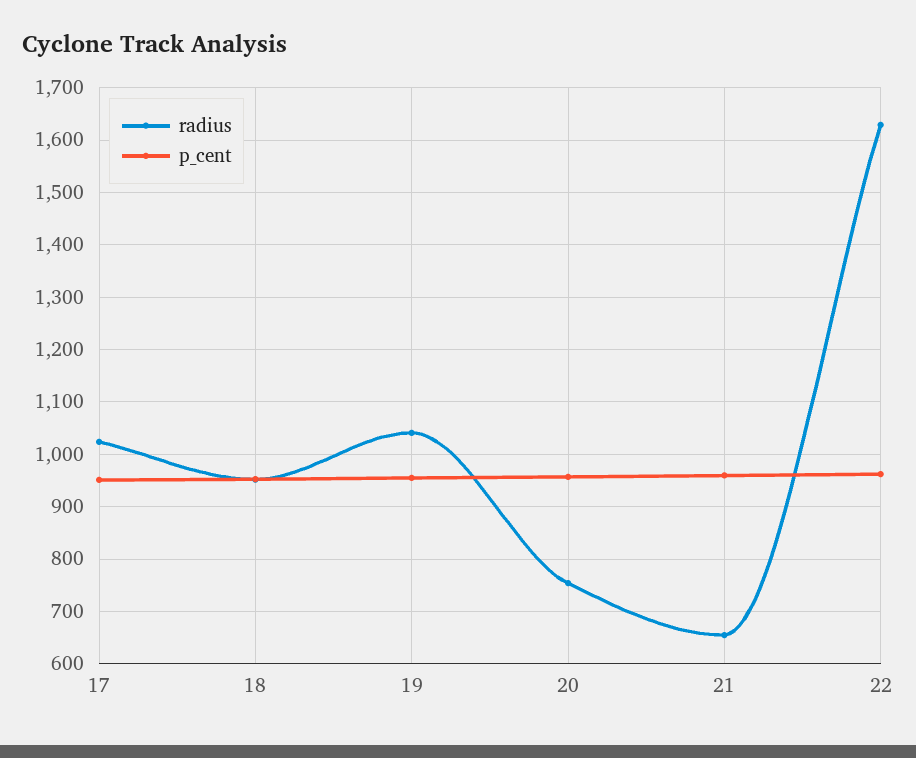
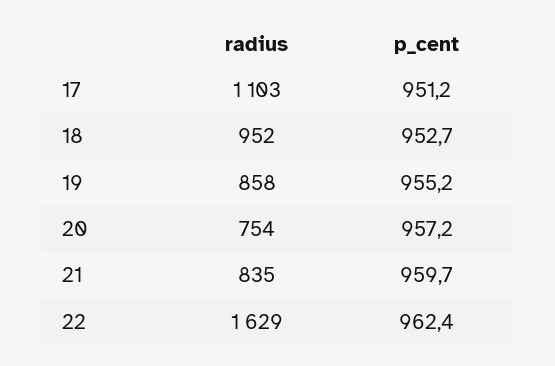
  {
    "radius": {
-     "17": 1020,
+     "17": 1103,
      "18": 952,
-     "19": 1040,
+     "19": 858,
      "20": 754,
-     "21": 660,
+     "21": 835,
      "22": 1629
    },
    "p_cent": {
      "17": 951.2,
      "18": 952.7,
      "19": 955.2,
      "20": 957.2,
      "21": 959.7,
      "22": 962.4
    }
  }

